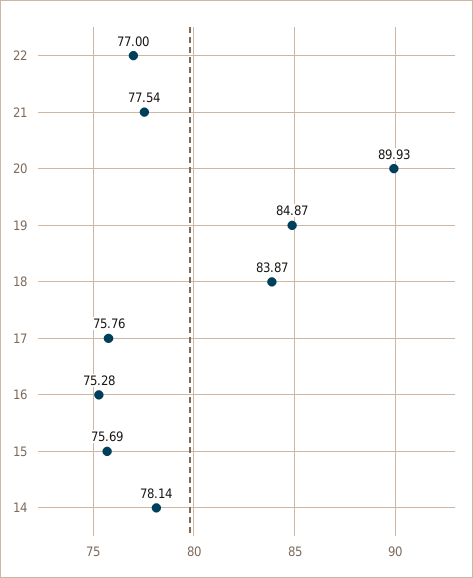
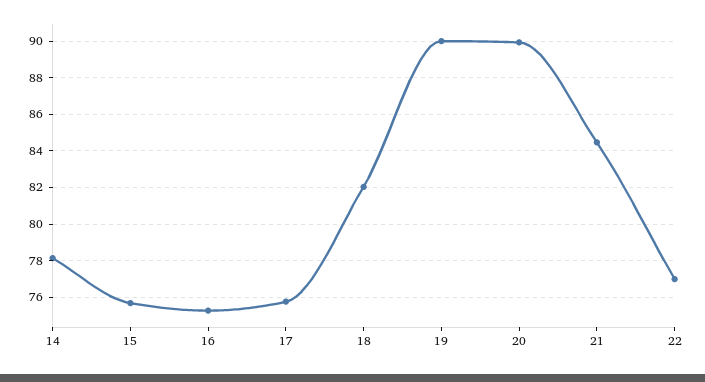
  {
    "22": 77,
-   "21": 77.54,
+   "21": 84.5,
    "20": 89.93,
-   "19": 84.87,
+   "19": 90,
-   "18": 83.87,
+   "18": 82,
    "17": 75.76,
    "16": 75.28,
    "15": 75.69,
    "14": 78.14
  }

